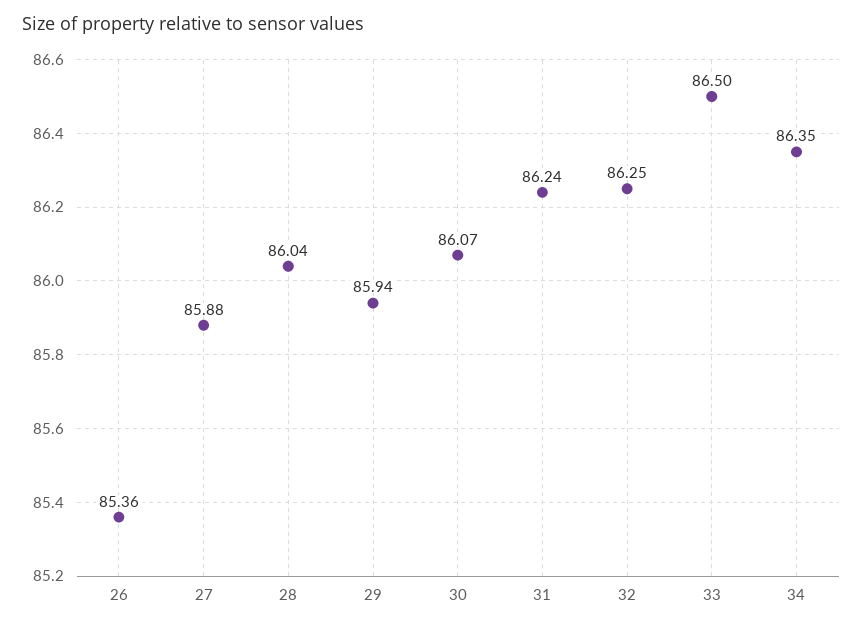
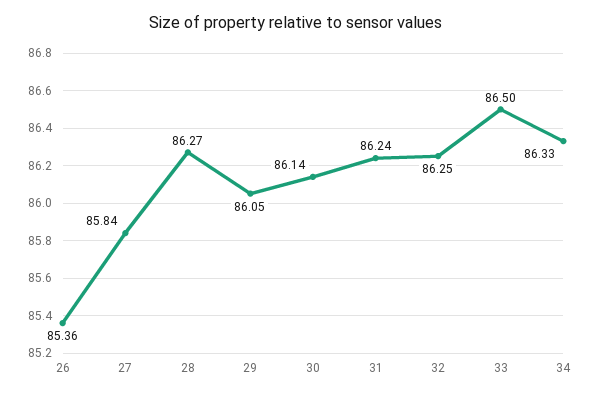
  {
    "26": 85.36,
-   "27": 85.88,
+   "27": 85.84,
-   "28": 86.04,
+   "28": 86.27,
-   "29": 85.94,
+   "29": 86.05,
-   "30": 86.07,
+   "30": 86.14,
    "31": 86.24,
    "32": 86.25,
    "33": 86.5,
-   "34": 86.35
+   "34": 86.33
  }

